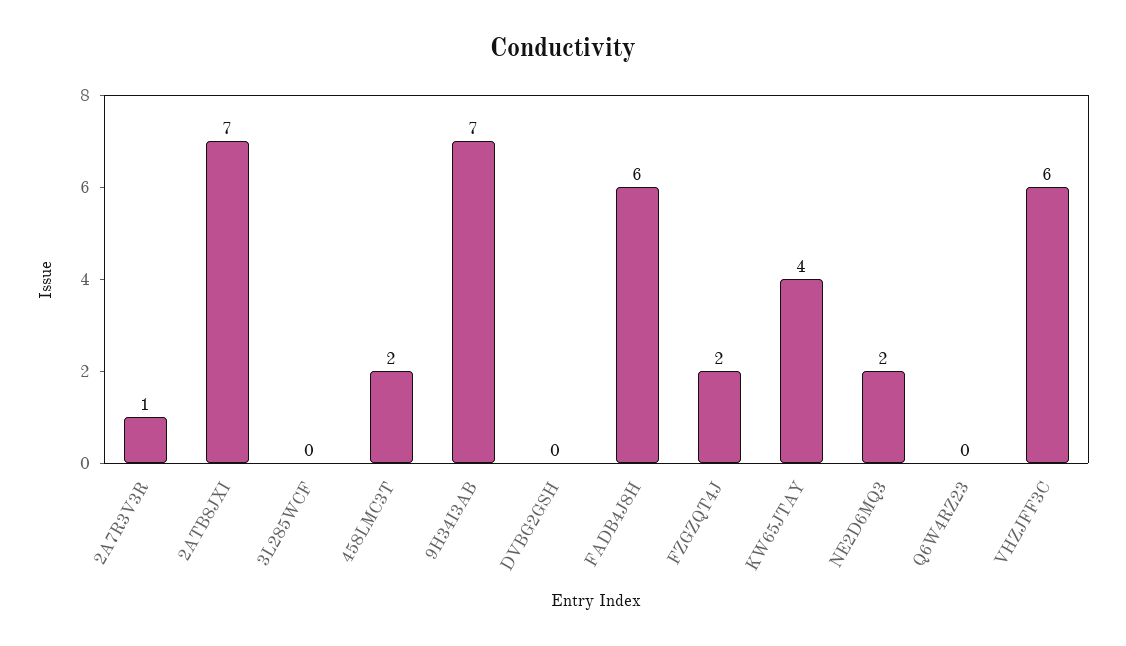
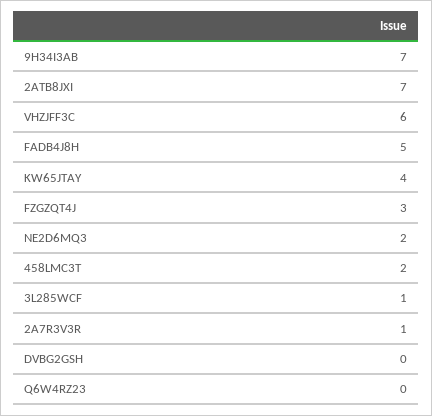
  {
    "2A7R3V3R": 1,
    "2ATB8JXI": 7,
-   "3L285WCF": 0,
+   "3L285WCF": 1,
    "458LMC3T": 2,
    "9H34I3AB": 7,
    "DVBG2GSH": 0,
-   "FADB4J8H": 6,
+   "FADB4J8H": 5,
-   "FZGZQT4J": 2,
+   "FZGZQT4J": 3,
    "KW65JTAY": 4,
    "NE2D6MQ3": 2,
    "Q6W4RZ23": 0,
    "VHZJFF3C": 6
  }

